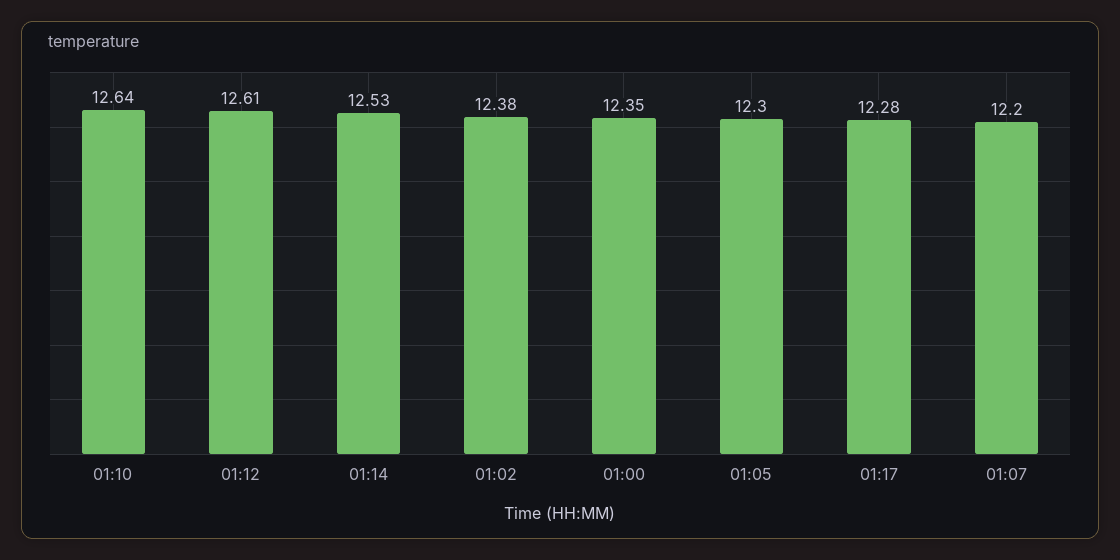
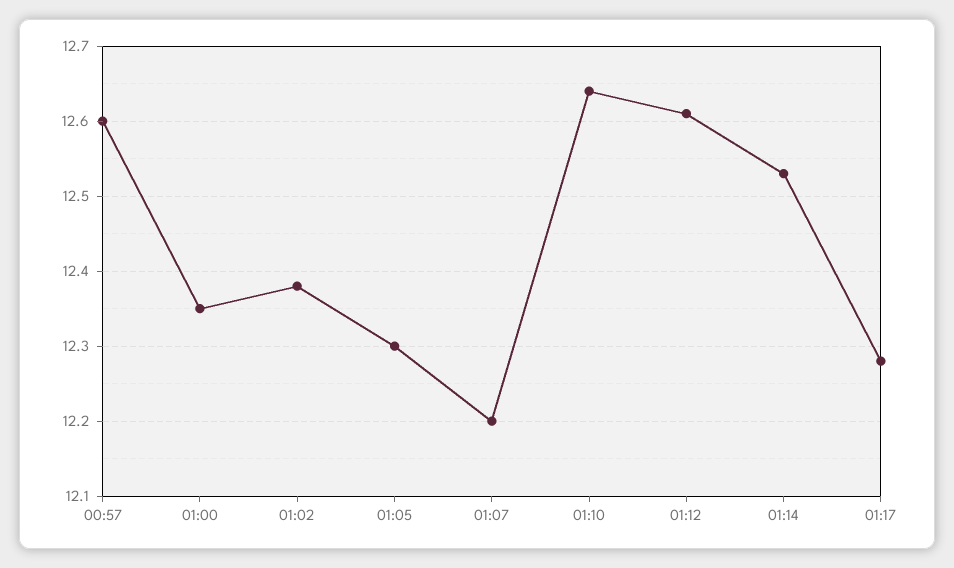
  {
    "01:10": 12.64,
    "01:12": 12.61,
    "01:14": 12.53,
    "01:02": 12.38,
    "01:00": 12.35,
    "01:05": 12.3,
    "01:17": 12.28,
-   "01:07": 12.2
+   "01:07": 12.2,
+   "00:57": 12.6
  }

